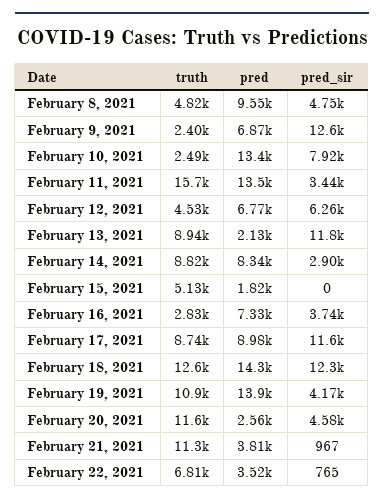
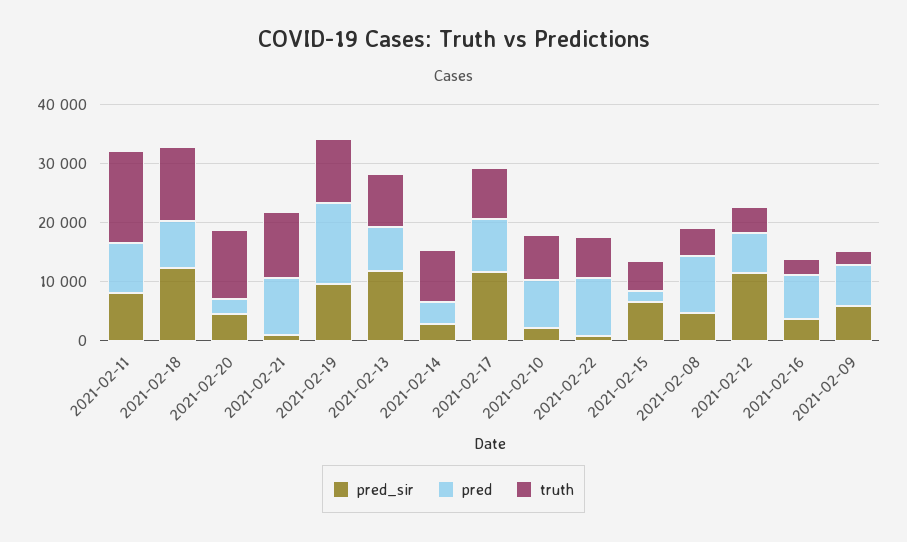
  {
    "truth": {
      "February 8, 2021": 4820,
      "February 9, 2021": 2400,
-     "February 10, 2021": 2490,
+     "February 10, 2021": 8000,
      "February 11, 2021": 15700,
      "February 12, 2021": 4530,
      "February 13, 2021": 8940,
      "February 14, 2021": 8820,
      "February 15, 2021": 5130,
      "February 16, 2021": 2830,
      "February 17, 2021": 8740,
      "February 18, 2021": 12600,
      "February 19, 2021": 10900,
      "February 20, 2021": 11600,
      "February 21, 2021": 11300,
      "February 22, 2021": 6810
    },
    "pred": {
      "February 8, 2021": 9550,
      "February 9, 2021": 6870,
-     "February 10, 2021": 13400,
+     "February 10, 2021": 8000,
-     "February 11, 2021": 13500,
+     "February 11, 2021": 8000,
      "February 12, 2021": 6770,
-     "February 13, 2021": 2130,
+     "February 13, 2021": 8000,
-     "February 14, 2021": 8340,
+     "February 14, 2021": 4000,
      "February 15, 2021": 1820,
      "February 16, 2021": 7330,
      "February 17, 2021": 8980,
-     "February 18, 2021": 14300,
+     "February 18, 2021": 8000,
      "February 19, 2021": 13900,
      "February 20, 2021": 2560,
-     "February 21, 2021": 3810,
+     "February 21, 2021": 10000,
-     "February 22, 2021": 3520
+     "February 22, 2021": 10000
    },
    "pred_sir": {
      "February 8, 2021": 4750,
-     "February 9, 2021": 12600,
+     "February 9, 2021": 6000,
-     "February 10, 2021": 7920,
+     "February 10, 2021": 2000,
-     "February 11, 2021": 3440,
+     "February 11, 2021": 8000,
-     "February 12, 2021": 6260,
+     "February 12, 2021": 12000,
      "February 13, 2021": 11800,
      "February 14, 2021": 2900,
-     "February 15, 2021": 0,
+     "February 15, 2021": 6000,
      "February 16, 2021": 3740,
      "February 17, 2021": 11600,
      "February 18, 2021": 12300,
-     "February 19, 2021": 4170,
+     "February 19, 2021": 10000,
      "February 20, 2021": 4580,
      "February 21, 2021": 967,
      "February 22, 2021": 765
    }
  }

